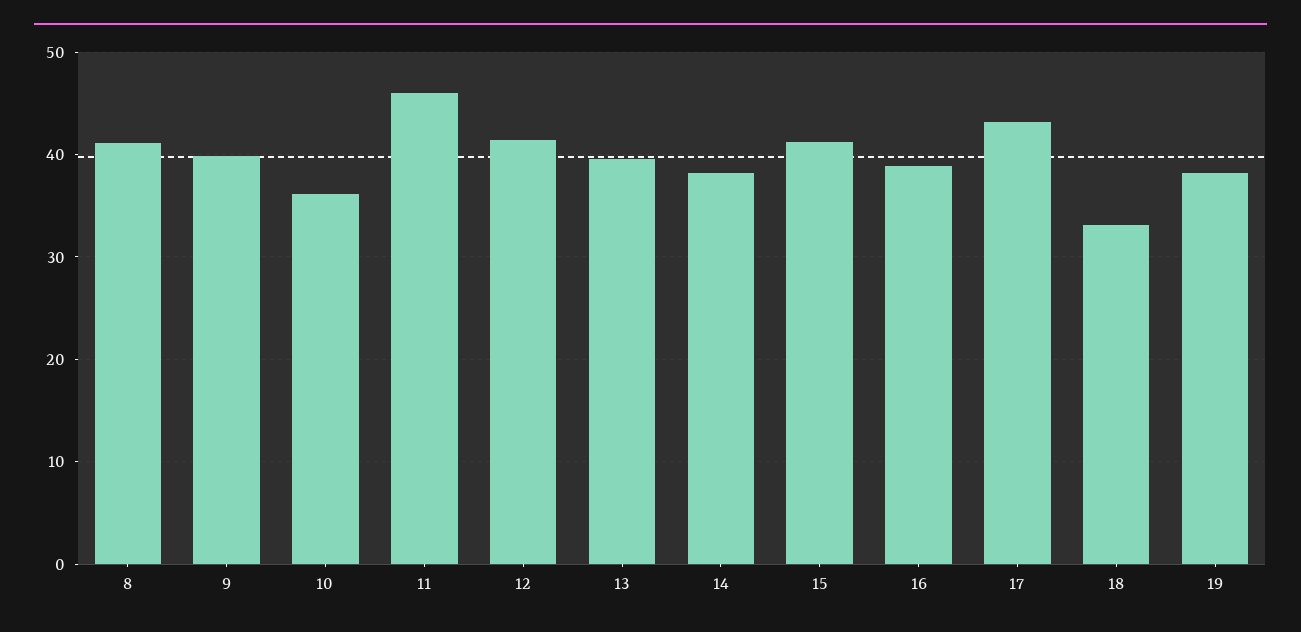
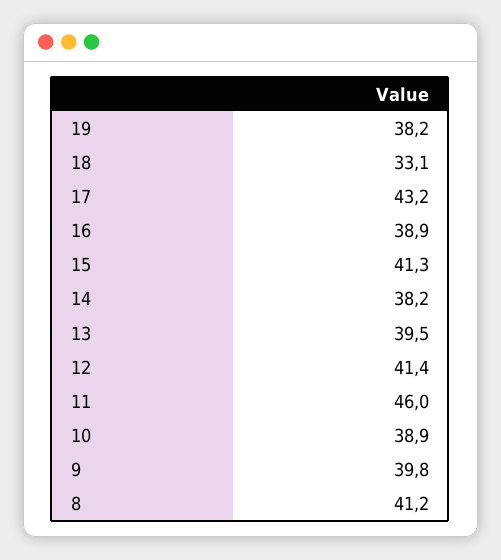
  {
    "8": 41.2,
    "9": 39.8,
-   "10": 36,
+   "10": 38.9,
    "11": 46,
    "12": 41.4,
    "13": 39.5,
    "14": 38.2,
    "15": 41.3,
    "16": 38.9,
    "17": 43.2,
    "18": 33.1,
    "19": 38.2
  }

